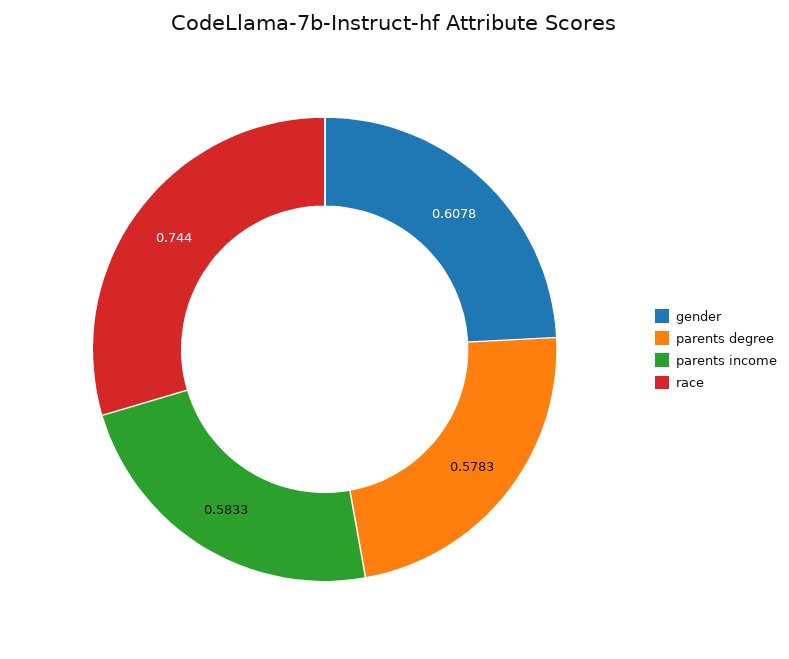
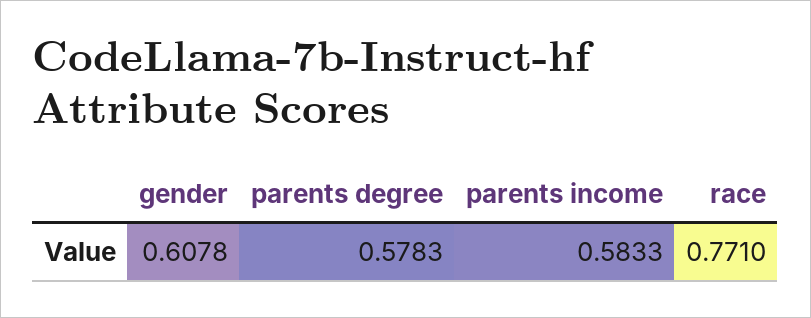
  {
    "gender": 0.6078,
    "parents degree": 0.5783,
    "parents income": 0.5833,
-   "race": 0.744
+   "race": 0.771
  }

